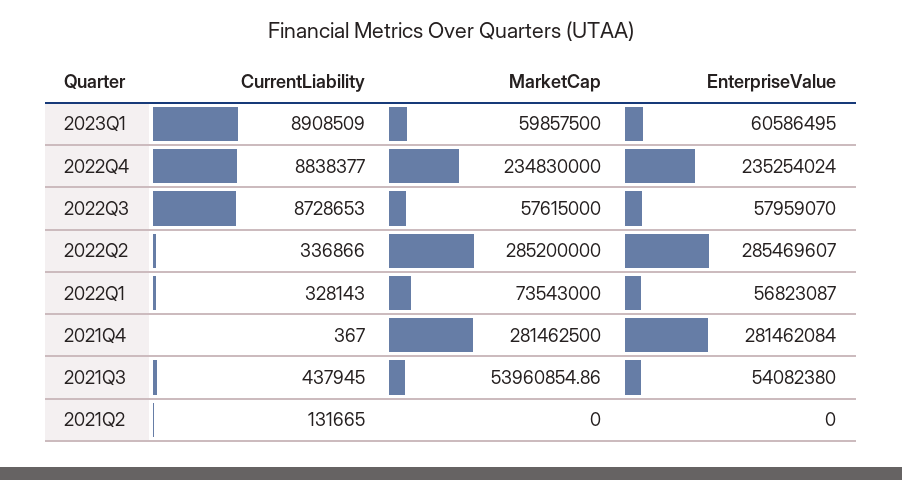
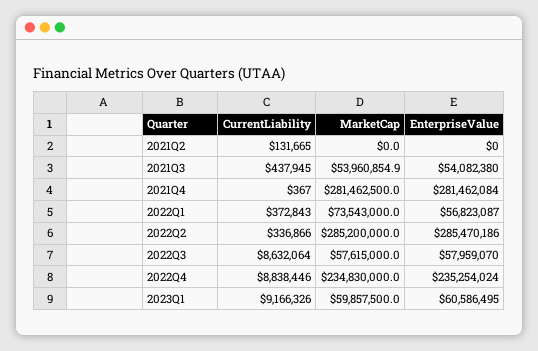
  {
    "CurrentLiability": {
-     "2023Q1": 8908509,
+     "2023Q1": 9166326,
-     "2022Q4": 8838377,
+     "2022Q4": 8838446,
-     "2022Q3": 8728653,
+     "2022Q3": 8632064,
      "2022Q2": 336866,
-     "2022Q1": 328143,
+     "2022Q1": 372843,
      "2021Q4": 367,
      "2021Q3": 437945,
      "2021Q2": 131665
    },
    "MarketCap": {
      "2023Q1": 59857500,
      "2022Q4": 234830000,
      "2022Q3": 57615000,
      "2022Q2": 285200000,
      "2022Q1": 73543000,
      "2021Q4": 281462500,
      "2021Q3": 53960854.86,
      "2021Q2": 0
    },
    "EnterpriseValue": {
      "2023Q1": 60586495,
      "2022Q4": 235254024,
      "2022Q3": 57959070,
-     "2022Q2": 285469607,
+     "2022Q2": 285470186,
      "2022Q1": 56823087,
      "2021Q4": 281462084,
      "2021Q3": 54082380,
      "2021Q2": 0
    }
  }

